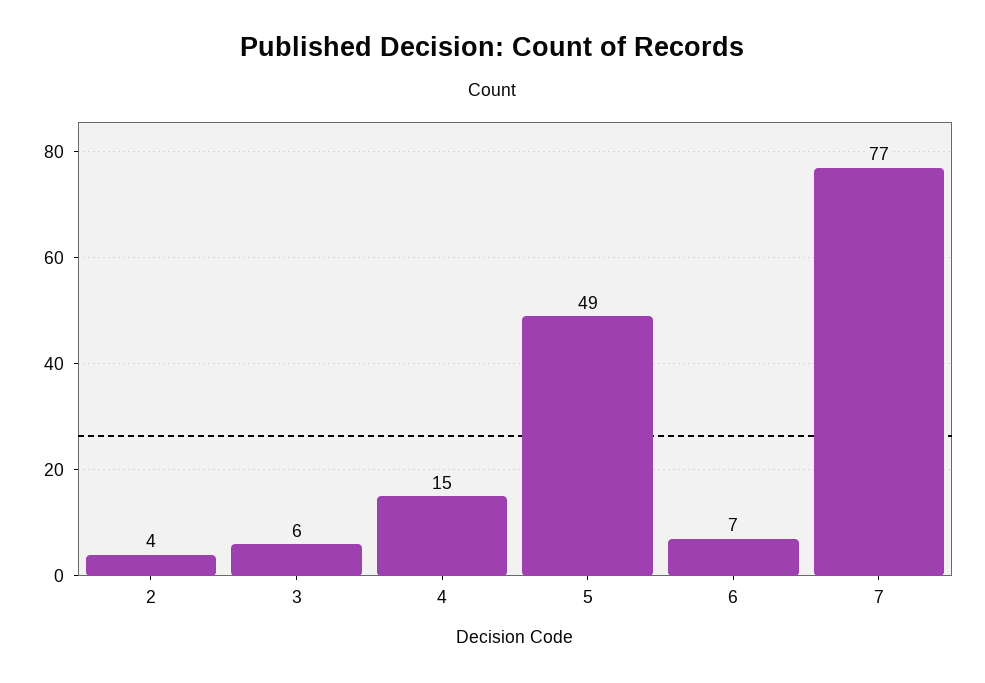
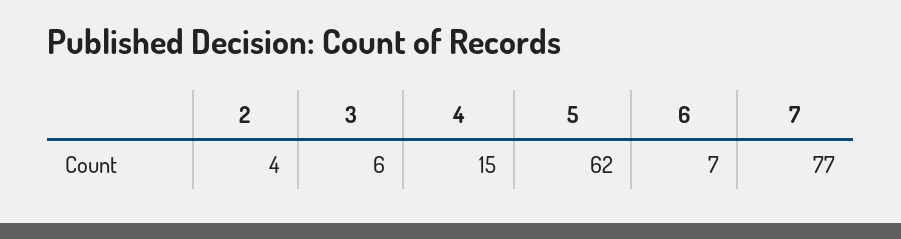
  {
    "2": 4,
    "3": 6,
    "4": 15,
-   "5": 49,
+   "5": 62,
    "6": 7,
    "7": 77
  }

